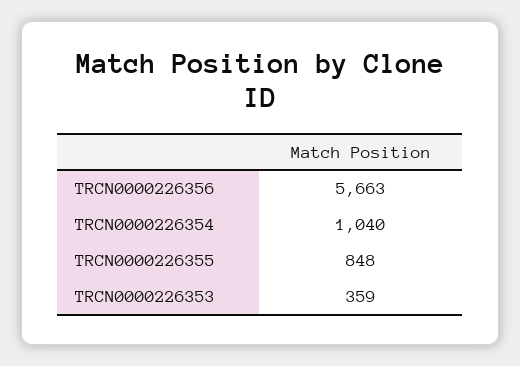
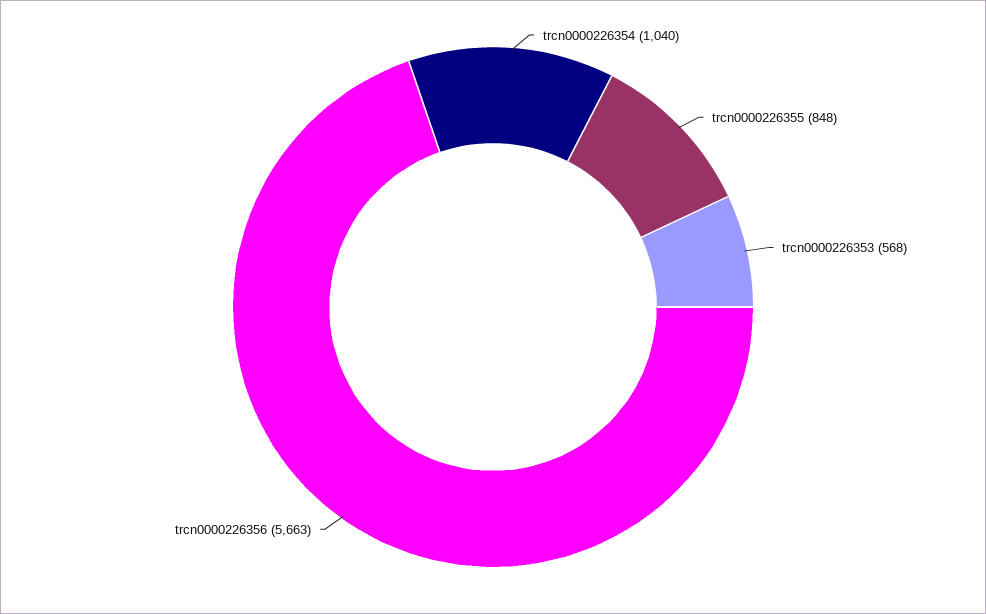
  {
    "TRCN0000226356": 5663,
    "TRCN0000226354": 1040,
    "TRCN0000226355": 848,
-   "TRCN0000226353": 359
+   "TRCN0000226353": 568
  }

